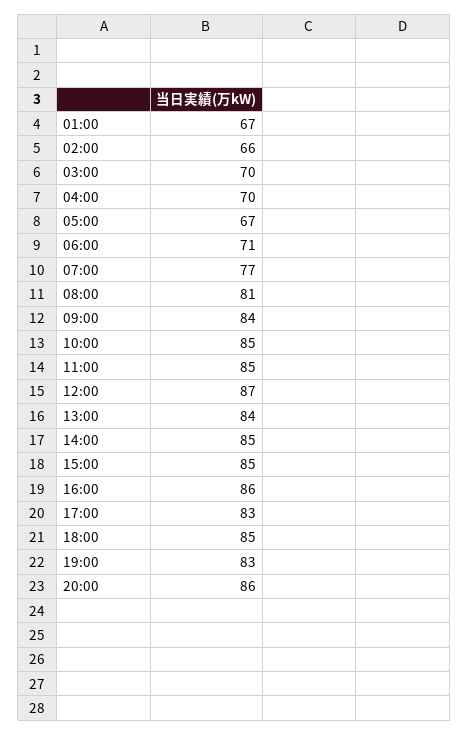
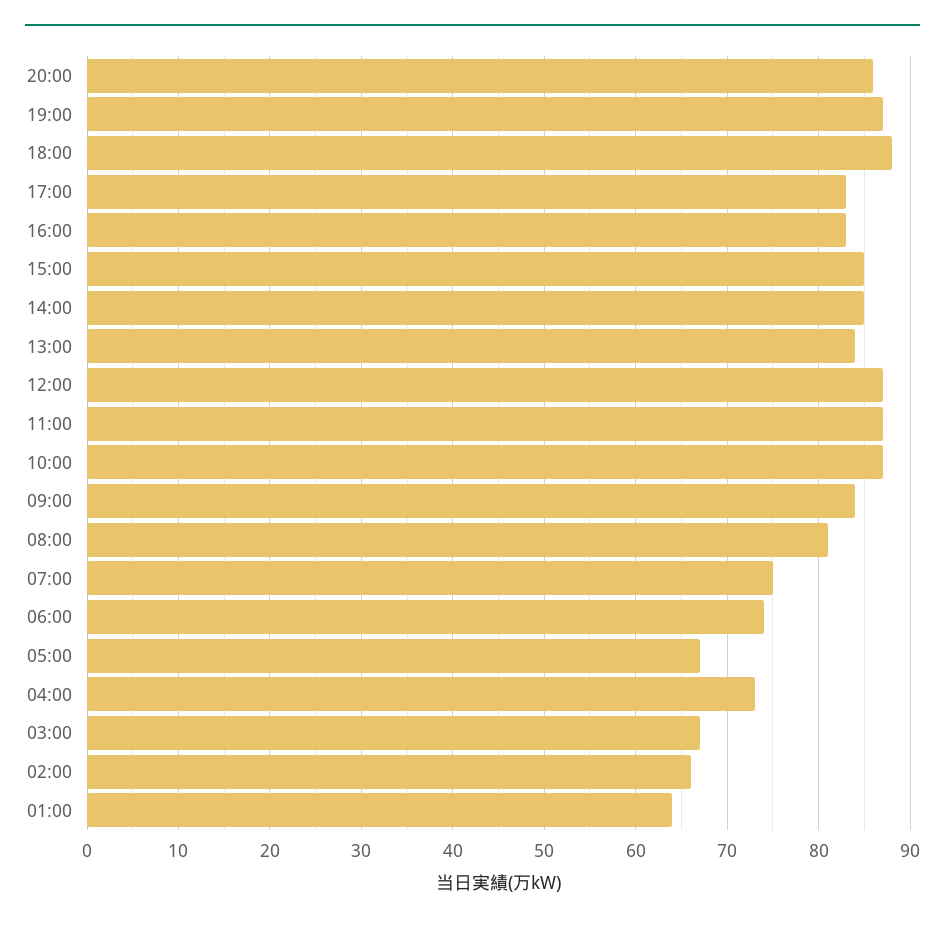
  {
-   "01:00": 67,
+   "01:00": 64,
    "02:00": 66,
-   "03:00": 70,
+   "03:00": 67,
-   "04:00": 70,
+   "04:00": 73,
    "05:00": 67,
-   "06:00": 71,
+   "06:00": 74,
-   "07:00": 77,
+   "07:00": 75,
    "08:00": 81,
    "09:00": 84,
-   "10:00": 85,
+   "10:00": 87,
-   "11:00": 85,
+   "11:00": 87,
    "12:00": 87,
    "13:00": 84,
    "14:00": 85,
    "15:00": 85,
-   "16:00": 86,
+   "16:00": 83,
    "17:00": 83,
-   "18:00": 85,
+   "18:00": 88,
-   "19:00": 83,
+   "19:00": 87,
    "20:00": 86
  }

